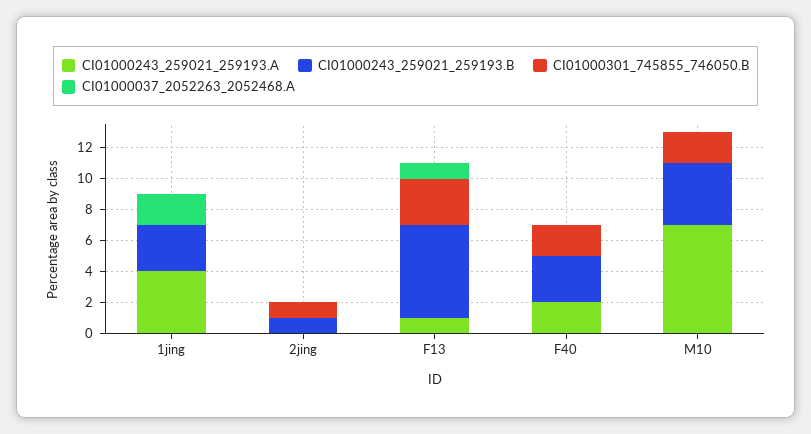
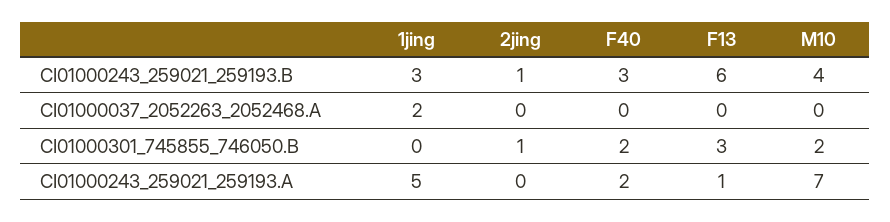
  {
    "CI01000243_259021_259193.A": {
-     "1jing": 4,
+     "1jing": 5,
      "2jing": 0,
      "F13": 1,
      "F40": 2,
      "M10": 7
    },
    "CI01000243_259021_259193.B": {
      "1jing": 3,
      "2jing": 1,
      "F13": 6,
      "F40": 3,
      "M10": 4
    },
    "CI01000301_745855_746050.B": {
      "1jing": 0,
      "2jing": 1,
      "F13": 3,
      "F40": 2,
      "M10": 2
    },
    "CI01000037_2052263_2052468.A": {
      "1jing": 2,
      "2jing": 0,
-     "F13": 1,
+     "F13": 0,
      "F40": 0,
      "M10": 0
    }
  }

